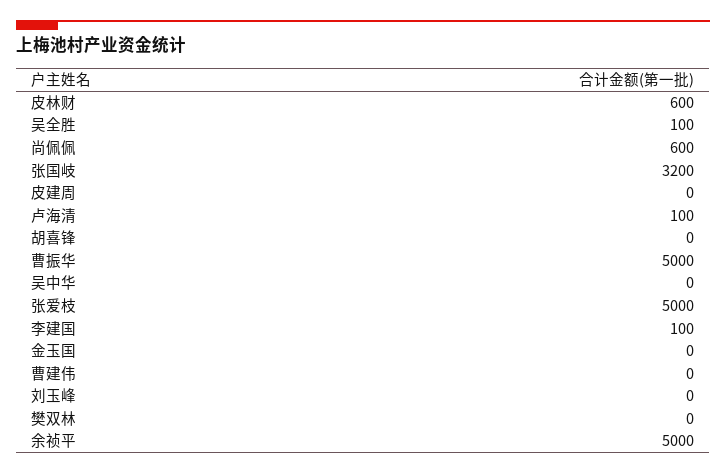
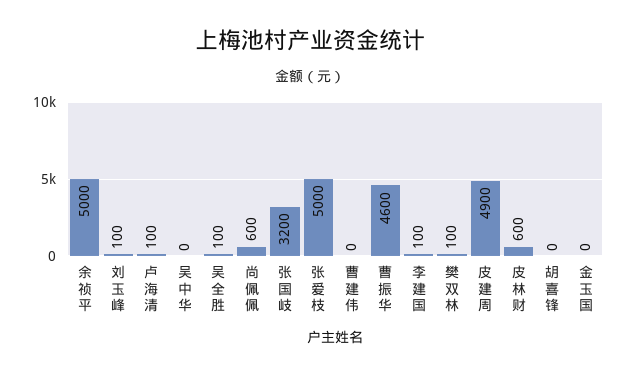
  {
    "皮林财": 600,
    "吴全胜": 100,
    "尚佩佩": 600,
    "张国岐": 3200,
-   "皮建周": 0,
+   "皮建周": 4900,
    "卢海清": 100,
    "胡喜锋": 0,
-   "曹振华": 5000,
+   "曹振华": 4600,
    "吴中华": 0,
    "张爱枝": 5000,
    "李建国": 100,
    "金玉国": 0,
    "曹建伟": 0,
-   "刘玉峰": 0,
+   "刘玉峰": 100,
-   "樊双林": 0,
+   "樊双林": 100,
    "余祯平": 5000
  }

